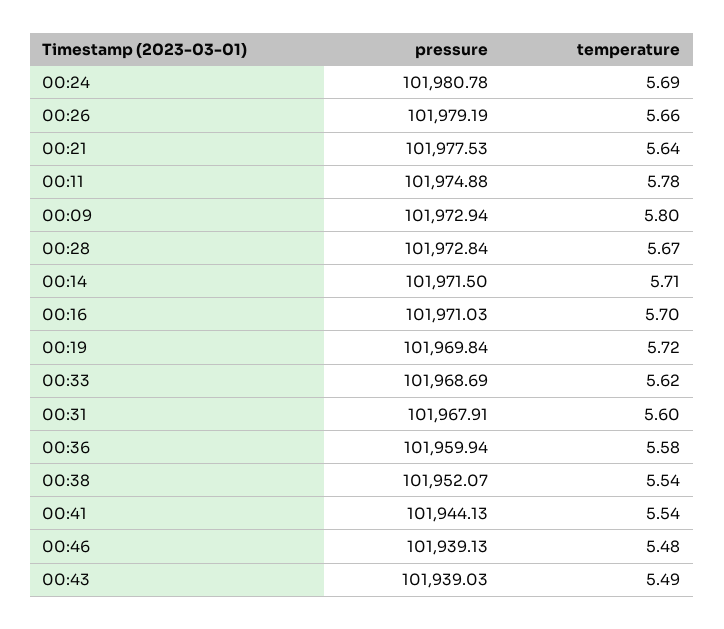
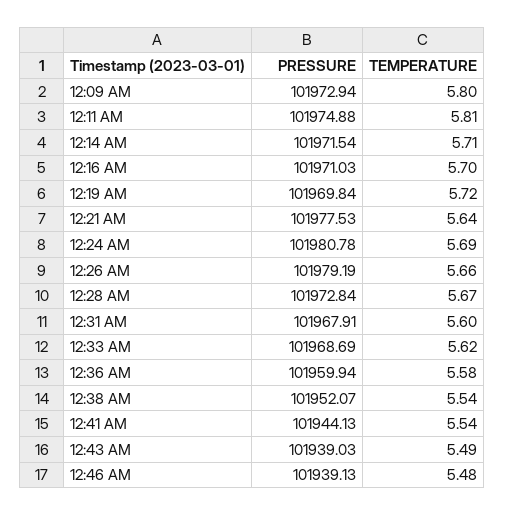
  {
    "pressure": {
      "00:24": 101980.78,
      "00:26": 101979.19,
      "00:21": 101977.53,
      "00:11": 101974.88,
      "00:09": 101972.94,
      "00:28": 101972.84,
-     "00:14": 101971.5,
+     "00:14": 101971.54,
      "00:16": 101971.03,
      "00:19": 101969.84,
      "00:33": 101968.69,
      "00:31": 101967.91,
      "00:36": 101959.94,
      "00:38": 101952.07,
      "00:41": 101944.13,
      "00:46": 101939.13,
      "00:43": 101939.03
    },
    "temperature": {
      "00:24": 5.69,
      "00:26": 5.66,
      "00:21": 5.64,
-     "00:11": 5.78,
+     "00:11": 5.81,
      "00:09": 5.8,
      "00:28": 5.67,
      "00:14": 5.71,
      "00:16": 5.7,
      "00:19": 5.72,
      "00:33": 5.62,
      "00:31": 5.6,
      "00:36": 5.58,
      "00:38": 5.54,
      "00:41": 5.54,
      "00:46": 5.48,
      "00:43": 5.49
    }
  }

